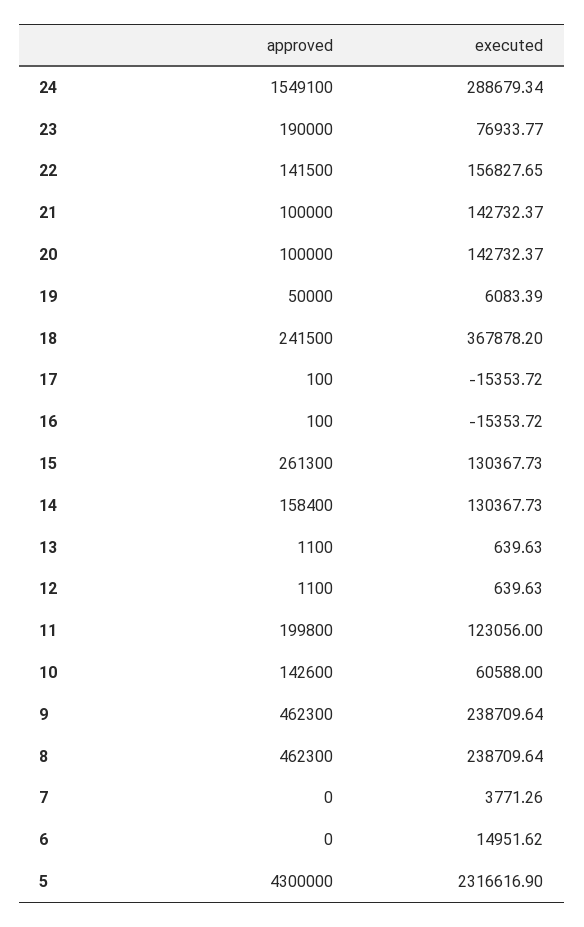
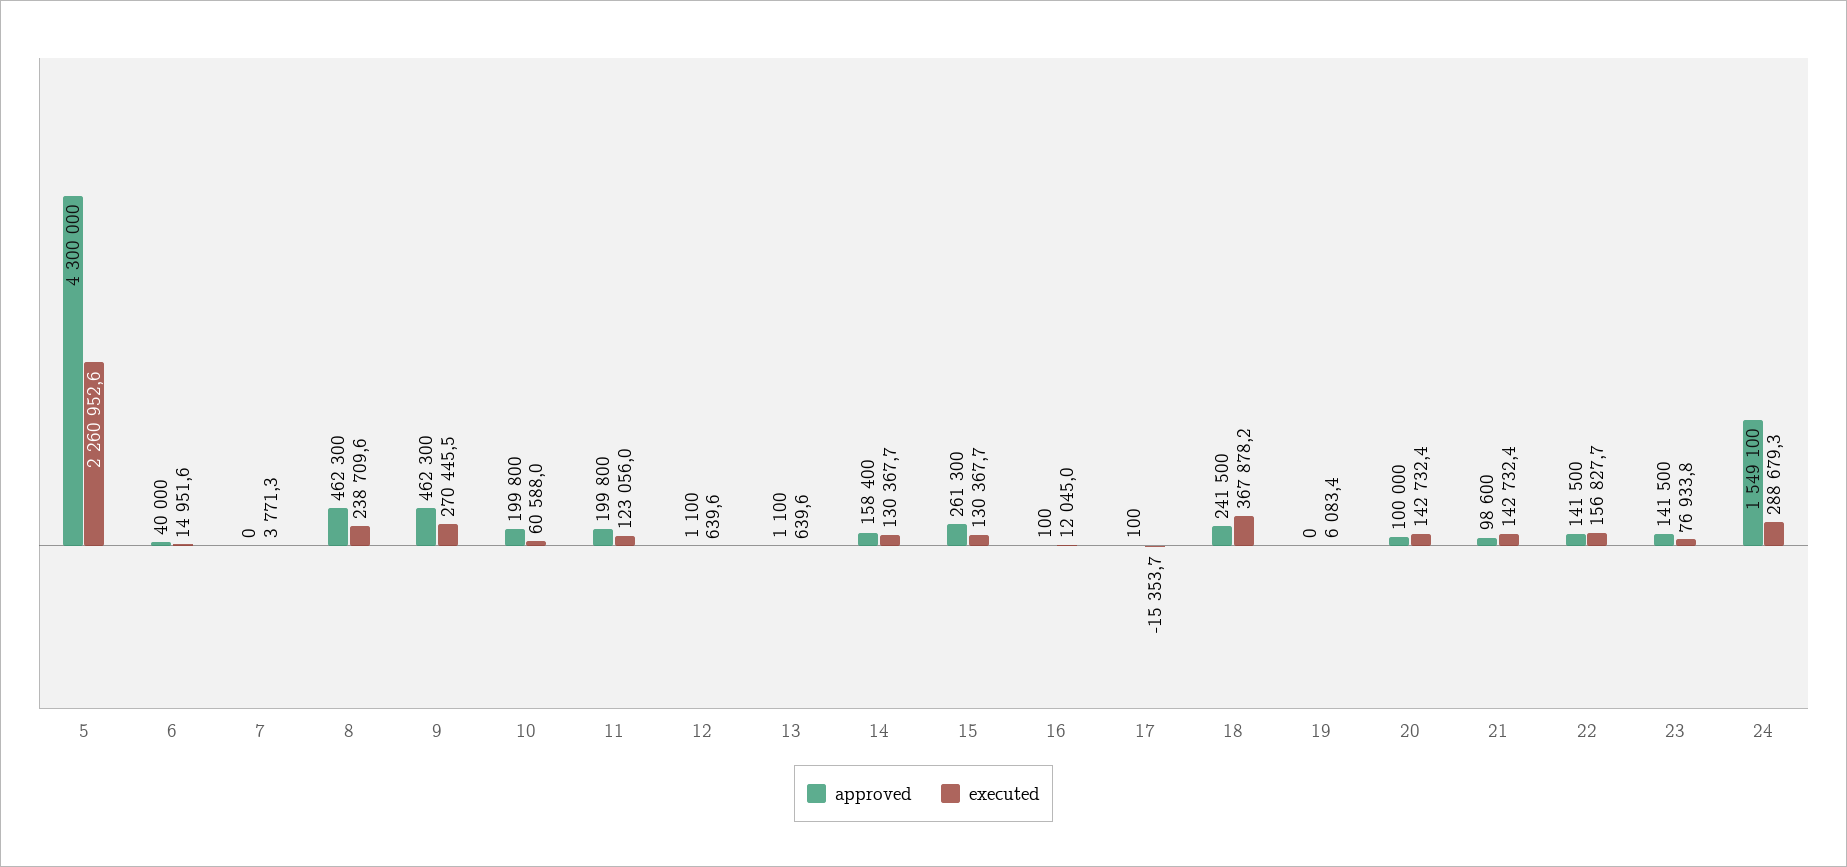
  {
    "approved": {
      "24": 1549100,
-     "23": 190000,
+     "23": 141500,
      "22": 141500,
-     "21": 100000,
+     "21": 98600,
      "20": 100000,
-     "19": 50000,
+     "19": 0,
      "18": 241500,
      "17": 100,
      "16": 100,
      "15": 261300,
      "14": 158400,
      "13": 1100,
      "12": 1100,
      "11": 199800,
-     "10": 142600,
+     "10": 199800,
      "9": 462300,
      "8": 462300,
      "7": 0,
-     "6": 0,
+     "6": 40000,
      "5": 4300000
    },
    "executed": {
      "24": 288679.34,
      "23": 76933.77,
      "22": 156827.65,
      "21": 142732.37,
      "20": 142732.37,
      "19": 6083.39,
      "18": 367878.2,
      "17": -15353.72,
-     "16": -15353.72,
+     "16": 12045,
      "15": 130367.73,
      "14": 130367.73,
      "13": 639.63,
      "12": 639.63,
      "11": 123056,
      "10": 60588,
-     "9": 238709.64,
+     "9": 270445.5,
      "8": 238709.64,
      "7": 3771.26,
      "6": 14951.62,
-     "5": 2316616.9
+     "5": 2260952.6
    }
  }

